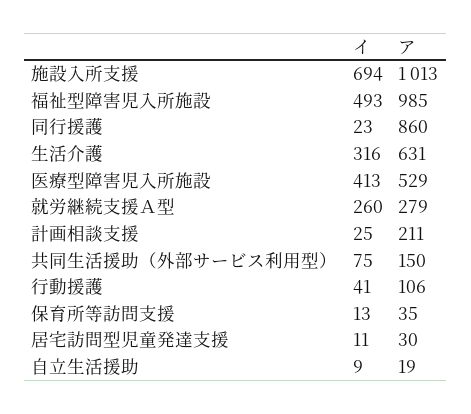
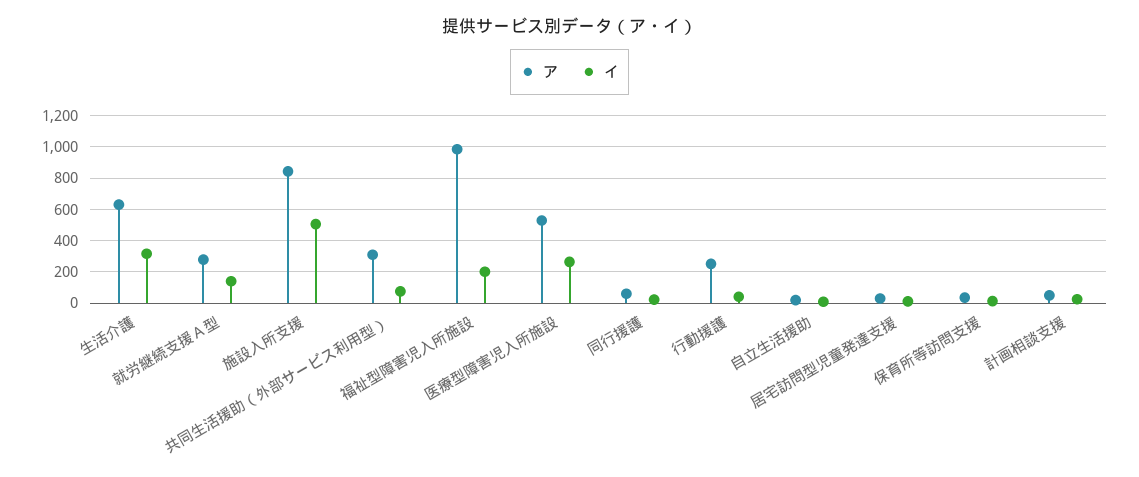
  {
    "イ": {
-     "施設入所支援": 694,
+     "施設入所支援": 500,
-     "福祉型障害児入所施設": 493,
+     "福祉型障害児入所施設": 200,
      "同行援護": 23,
      "生活介護": 316,
-     "医療型障害児入所施設": 413,
+     "医療型障害児入所施設": 250,
-     "就労継続支援Ａ型": 260,
+     "就労継続支援Ａ型": 150,
      "計画相談支援": 25,
      "共同生活援助（外部サービス利用型）": 75,
      "行動援護": 41,
      "保育所等訪問支援": 13,
      "居宅訪問型児童発達支援": 11,
      "自立生活援助": 9
    },
    "ア": {
-     "施設入所支援": 1013,
+     "施設入所支援": 850,
      "福祉型障害児入所施設": 985,
-     "同行援護": 860,
+     "同行援護": 50,
      "生活介護": 631,
      "医療型障害児入所施設": 529,
      "就労継続支援Ａ型": 279,
-     "計画相談支援": 211,
+     "計画相談支援": 50,
-     "共同生活援助（外部サービス利用型）": 150,
+     "共同生活援助（外部サービス利用型）": 300,
-     "行動援護": 106,
+     "行動援護": 250,
      "保育所等訪問支援": 35,
      "居宅訪問型児童発達支援": 30,
      "自立生活援助": 19
    }
  }

